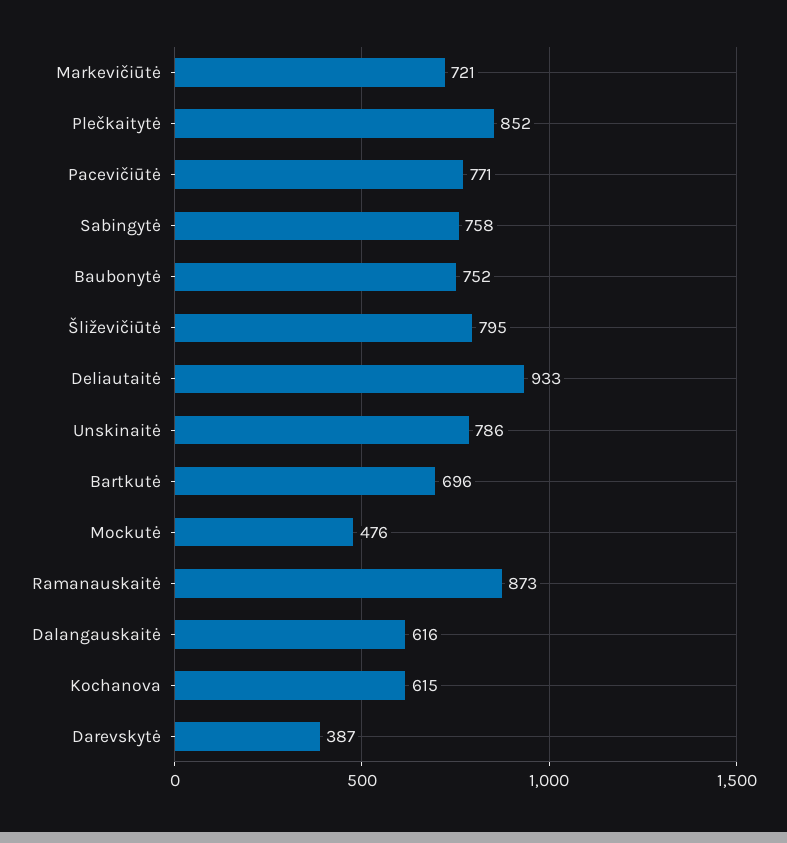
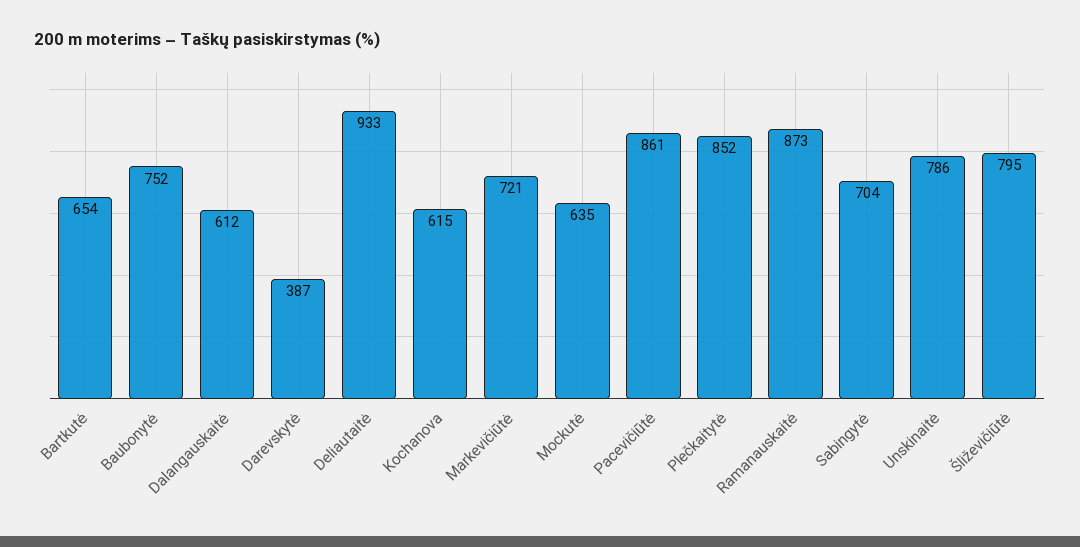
  {
    "Markevičiūtė": 721,
    "Plečkaitytė": 852,
-   "Pacevičiūtė": 771,
+   "Pacevičiūtė": 861,
-   "Sabingytė": 758,
+   "Sabingytė": 704,
    "Baubonytė": 752,
    "Šliževičiūtė": 795,
    "Deliautaitė": 933,
    "Unskinaitė": 786,
-   "Bartkutė": 696,
+   "Bartkutė": 654,
-   "Mockutė": 476,
+   "Mockutė": 635,
    "Ramanauskaitė": 873,
-   "Dalangauskaitė": 616,
+   "Dalangauskaitė": 612,
    "Kochanova": 615,
    "Darevskytė": 387
  }

